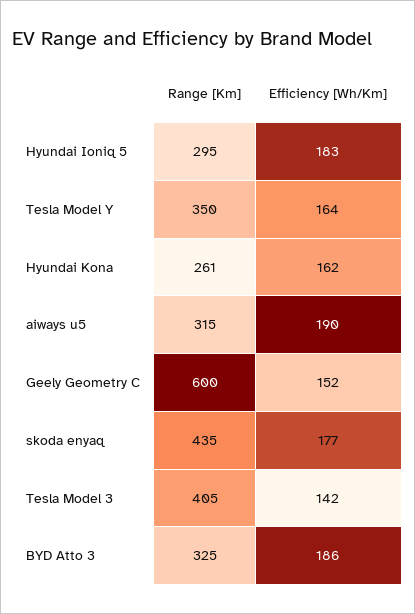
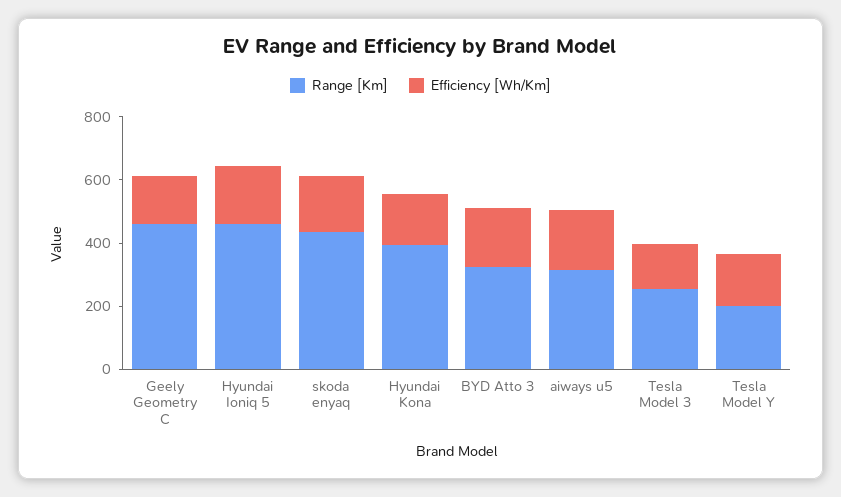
  {
    "Range [Km]": {
-     "Hyundai Ioniq 5": 295,
+     "Hyundai Ioniq 5": 450,
-     "Tesla Model Y": 350,
+     "Tesla Model Y": 200,
-     "Hyundai Kona": 261,
+     "Hyundai Kona": 400,
      "aiways u5": 315,
-     "Geely Geometry C": 600,
+     "Geely Geometry C": 450,
      "skoda enyaq": 435,
-     "Tesla Model 3": 405,
+     "Tesla Model 3": 250,
      "BYD Atto 3": 325
    },
    "Efficiency [Wh/Km]": {
      "Hyundai Ioniq 5": 183,
      "Tesla Model Y": 164,
      "Hyundai Kona": 162,
      "aiways u5": 190,
      "Geely Geometry C": 152,
      "skoda enyaq": 177,
      "Tesla Model 3": 142,
      "BYD Atto 3": 186
    }
  }

